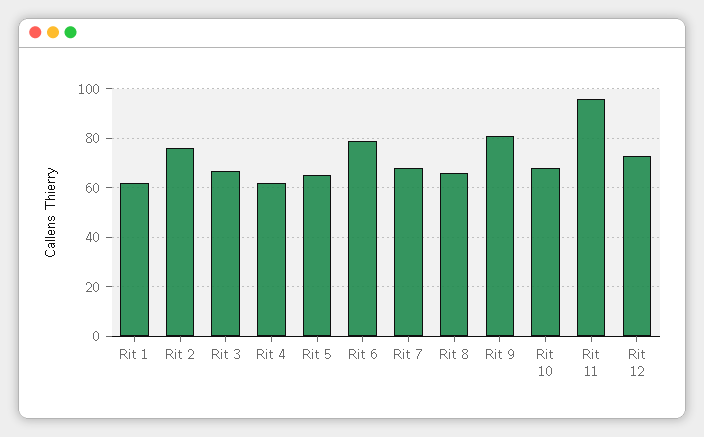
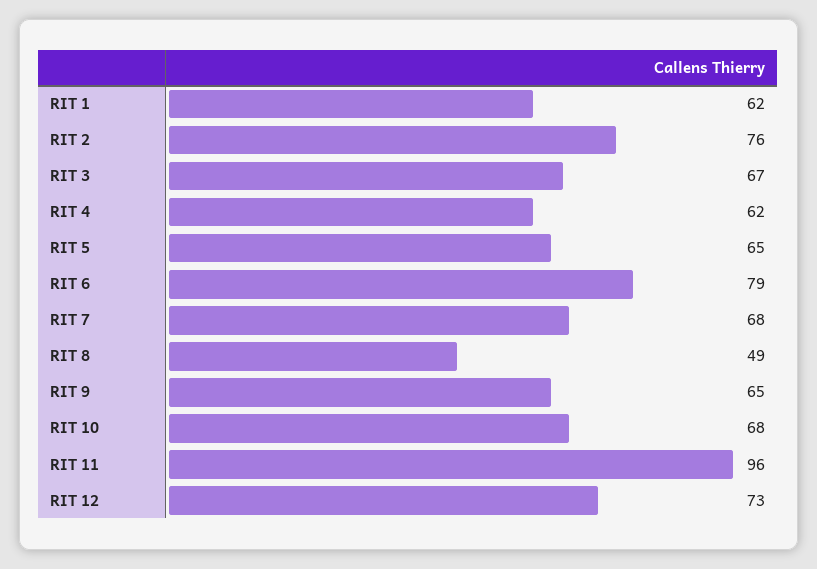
  {
    "Rit 1": 62,
    "Rit 2": 76,
    "Rit 3": 67,
    "Rit 4": 62,
    "Rit 5": 65,
    "Rit 6": 79,
    "Rit 7": 68,
-   "Rit 8": 65,
+   "Rit 8": 49,
-   "Rit 9": 80,
+   "Rit 9": 65,
    "Rit 10": 68,
    "Rit 11": 96,
    "Rit 12": 73
  }

